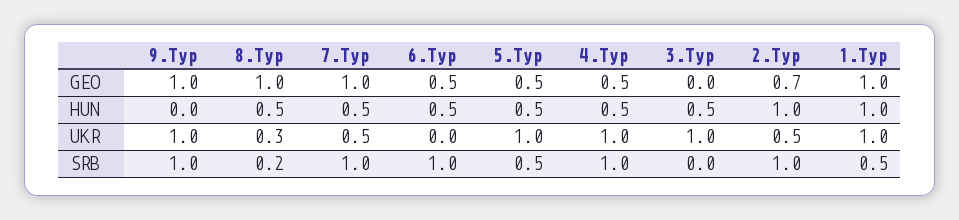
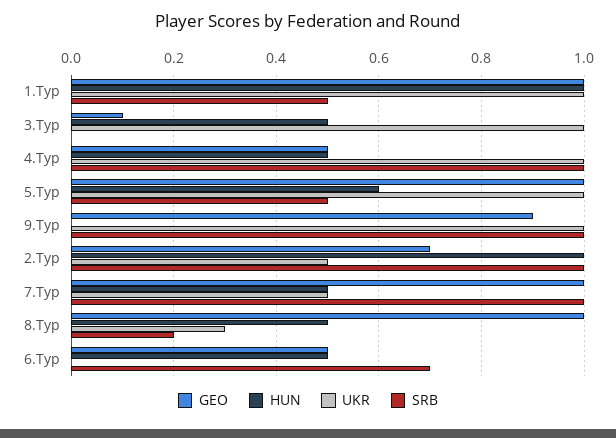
  {
    "GEO": {
-     "9.Тур": 1,
+     "9.Тур": 0.9,
      "8.Тур": 1,
      "7.Тур": 1,
      "6.Тур": 0.5,
-     "5.Тур": 0.5,
+     "5.Тур": 1,
      "4.Тур": 0.5,
-     "3.Тур": 0,
+     "3.Тур": 0.1,
      "2.Тур": 0.7,
      "1.Тур": 1
    },
    "HUN": {
      "9.Тур": 0,
      "8.Тур": 0.5,
      "7.Тур": 0.5,
      "6.Тур": 0.5,
-     "5.Тур": 0.5,
+     "5.Тур": 0.6,
      "4.Тур": 0.5,
      "3.Тур": 0.5,
      "2.Тур": 1,
      "1.Тур": 1
    },
    "UKR": {
      "9.Тур": 1,
      "8.Тур": 0.3,
      "7.Тур": 0.5,
      "6.Тур": 0,
      "5.Тур": 1,
      "4.Тур": 1,
      "3.Тур": 1,
      "2.Тур": 0.5,
      "1.Тур": 1
    },
    "SRB": {
      "9.Тур": 1,
      "8.Тур": 0.2,
      "7.Тур": 1,
-     "6.Тур": 1,
+     "6.Тур": 0.7,
      "5.Тур": 0.5,
      "4.Тур": 1,
      "3.Тур": 0,
      "2.Тур": 1,
      "1.Тур": 0.5
    }
  }

